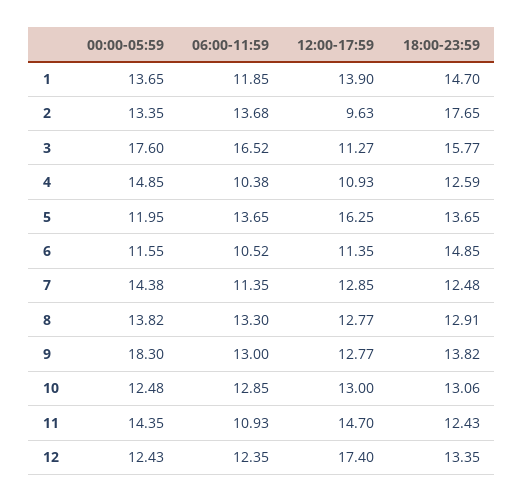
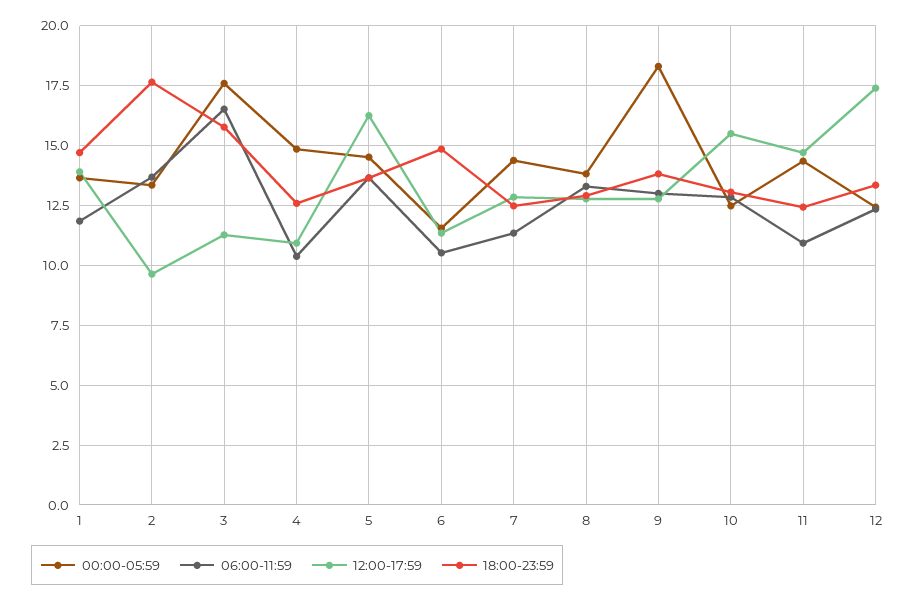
  {
    "00:00-05:59": {
      "1": 13.65,
      "2": 13.35,
      "3": 17.6,
      "4": 14.85,
-     "5": 11.95,
+     "5": 14.5,
      "6": 11.55,
      "7": 14.38,
      "8": 13.82,
      "9": 18.3,
      "10": 12.48,
      "11": 14.35,
      "12": 12.43
    },
    "06:00-11:59": {
      "1": 11.85,
      "2": 13.68,
      "3": 16.52,
      "4": 10.38,
      "5": 13.65,
      "6": 10.52,
      "7": 11.35,
      "8": 13.3,
      "9": 13,
      "10": 12.85,
      "11": 10.93,
      "12": 12.35
    },
    "12:00-17:59": {
      "1": 13.9,
      "2": 9.63,
      "3": 11.27,
      "4": 10.93,
      "5": 16.25,
      "6": 11.35,
      "7": 12.85,
      "8": 12.77,
      "9": 12.77,
-     "10": 13,
+     "10": 15.5,
      "11": 14.7,
      "12": 17.4
    },
    "18:00-23:59": {
      "1": 14.7,
      "2": 17.65,
      "3": 15.77,
      "4": 12.59,
      "5": 13.65,
      "6": 14.85,
      "7": 12.48,
      "8": 12.91,
      "9": 13.82,
      "10": 13.06,
      "11": 12.43,
      "12": 13.35
    }
  }

